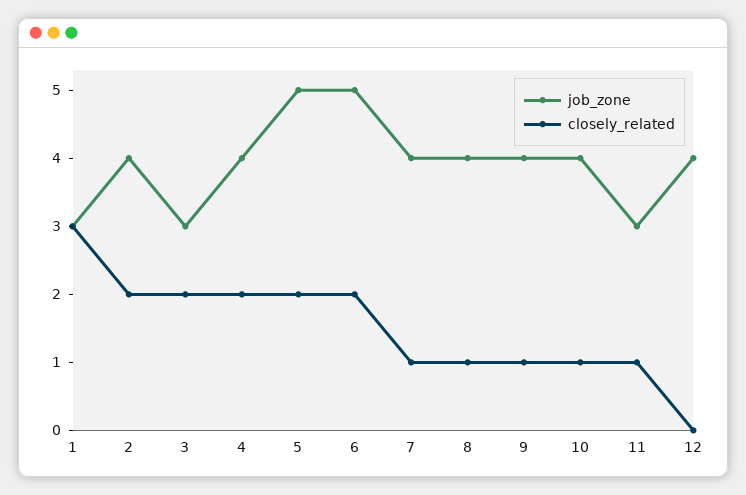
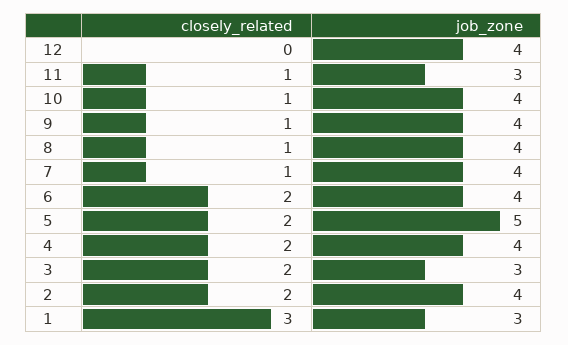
  {
    "job_zone": {
      "1": 3,
      "2": 4,
      "3": 3,
      "4": 4,
      "5": 5,
-     "6": 5,
+     "6": 4,
      "7": 4,
      "8": 4,
      "9": 4,
      "10": 4,
      "11": 3,
      "12": 4
    },
    "closely_related": {
      "1": 3,
      "2": 2,
      "3": 2,
      "4": 2,
      "5": 2,
      "6": 2,
      "7": 1,
      "8": 1,
      "9": 1,
      "10": 1,
      "11": 1,
      "12": 0
    }
  }

